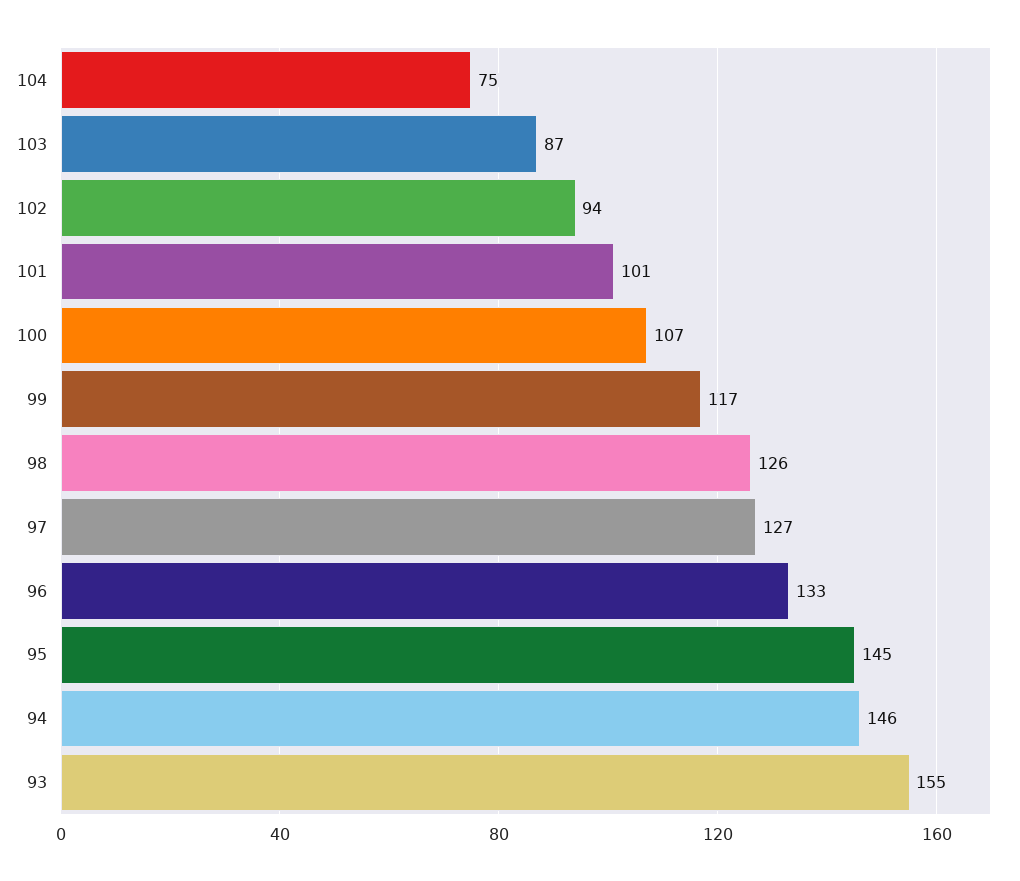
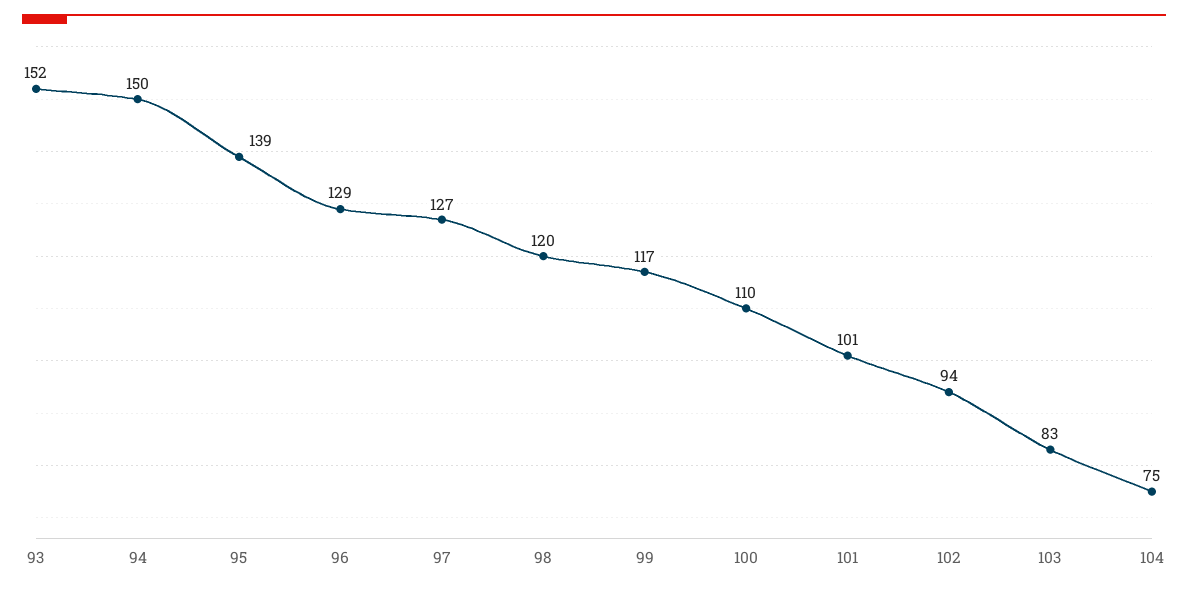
  {
    "104": 75,
-   "103": 87,
+   "103": 83,
    "102": 94,
    "101": 101,
-   "100": 107,
+   "100": 110,
    "99": 117,
-   "98": 126,
+   "98": 120,
    "97": 127,
-   "96": 133,
+   "96": 129,
-   "95": 145,
+   "95": 139,
-   "94": 146,
+   "94": 150,
-   "93": 155
+   "93": 152
  }

